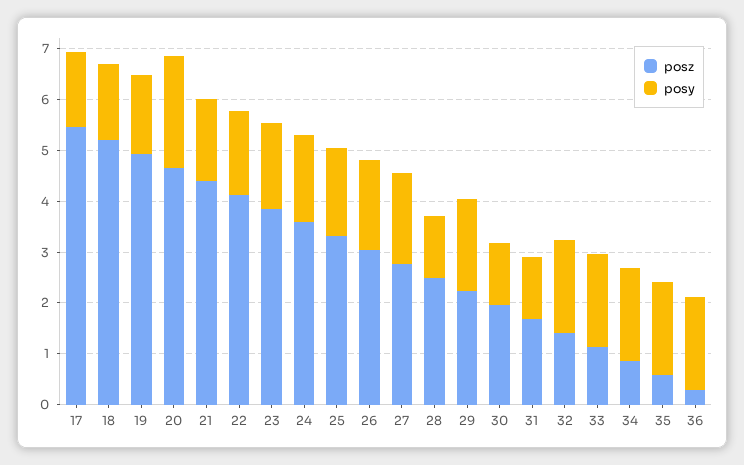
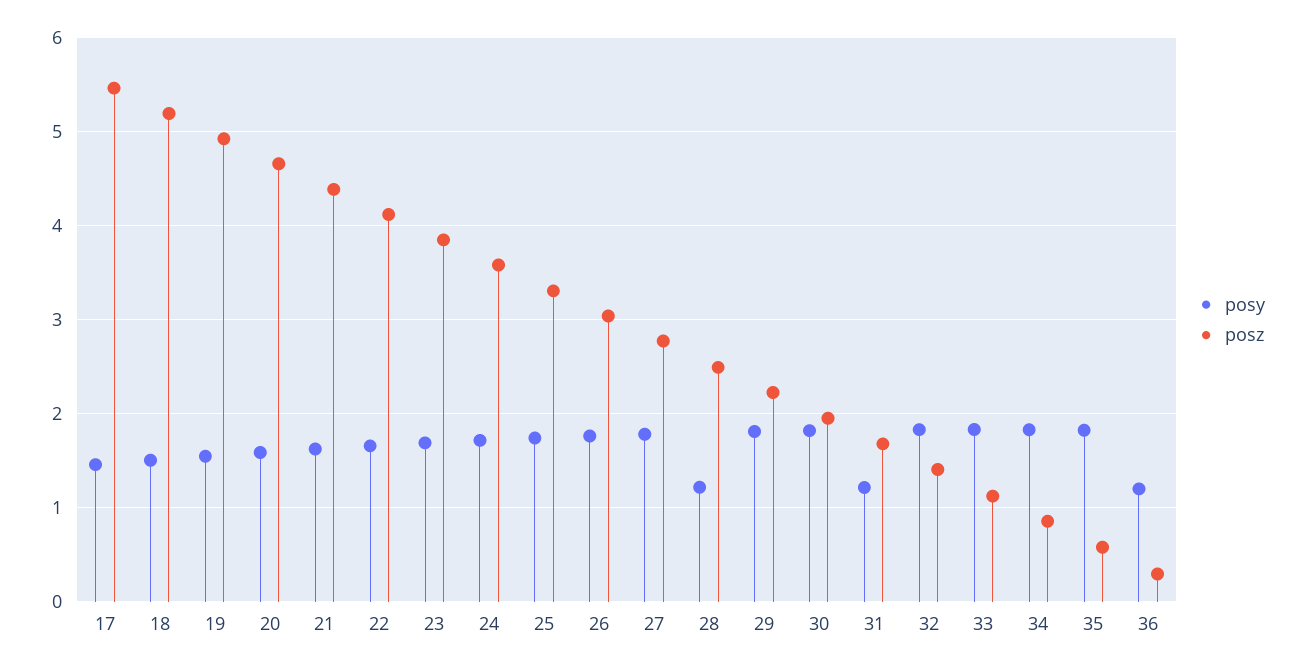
  {
    "posz": {
      "17": 5.5,
      "18": 5.2,
      "19": 4.9,
      "20": 4.7,
      "21": 4.4,
      "22": 4.1,
      "23": 3.9,
      "24": 3.6,
      "25": 3.3,
      "26": 3,
      "27": 2.8,
      "28": 2.5,
      "29": 2.2,
      "30": 2,
      "31": 1.7,
      "32": 1.4,
      "33": 1.1,
      "34": 0.9,
      "35": 0.6,
      "36": 0.3
    },
    "posy": {
      "17": 1.5,
      "18": 1.5,
      "19": 1.5,
-     "20": 2.2,
+     "20": 1.6,
      "21": 1.6,
      "22": 1.7,
      "23": 1.7,
      "24": 1.7,
      "25": 1.7,
      "26": 1.8,
      "27": 1.8,
      "28": 1.2,
      "29": 1.8,
-     "30": 1.2,
+     "30": 1.8,
      "31": 1.2,
      "32": 1.8,
      "33": 1.8,
      "34": 1.8,
      "35": 1.8,
-     "36": 1.8
+     "36": 1.2
    }
  }

